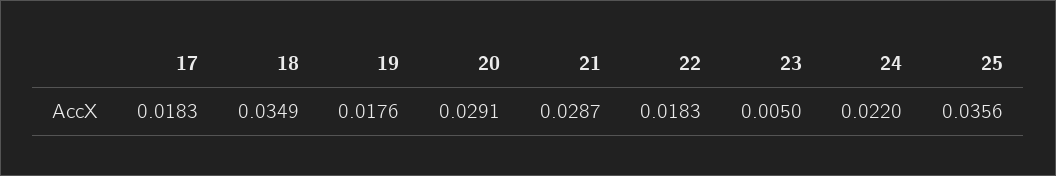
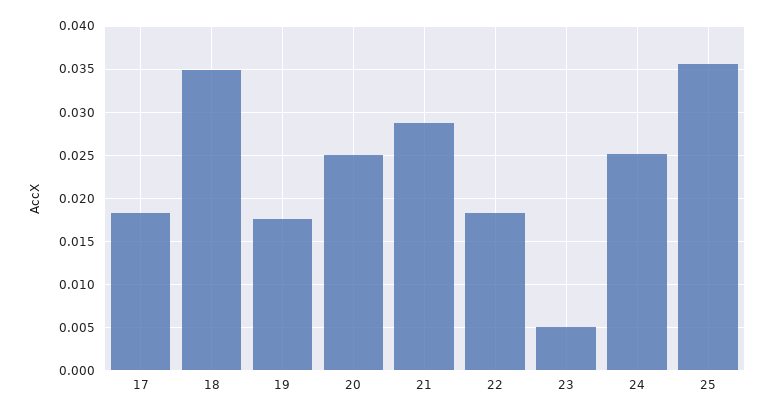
  {
    "17": 0.0183,
    "18": 0.0349,
    "19": 0.0176,
-   "20": 0.0291,
+   "20": 0.025,
    "21": 0.0287,
    "22": 0.0183,
    "23": 0.005,
-   "24": 0.022,
+   "24": 0.025,
    "25": 0.0356
  }

